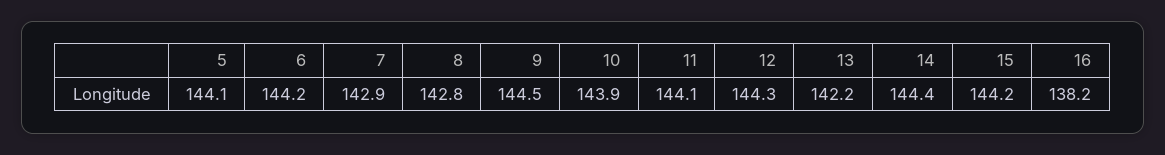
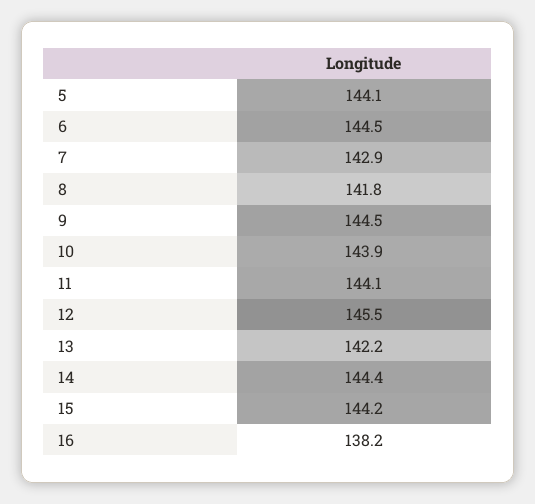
  {
    "5": 144.1,
-   "6": 144.2,
+   "6": 144.5,
    "7": 142.9,
-   "8": 142.8,
+   "8": 141.8,
    "9": 144.5,
    "10": 143.9,
    "11": 144.1,
-   "12": 144.3,
+   "12": 145.5,
    "13": 142.2,
    "14": 144.4,
    "15": 144.2,
    "16": 138.2
  }

